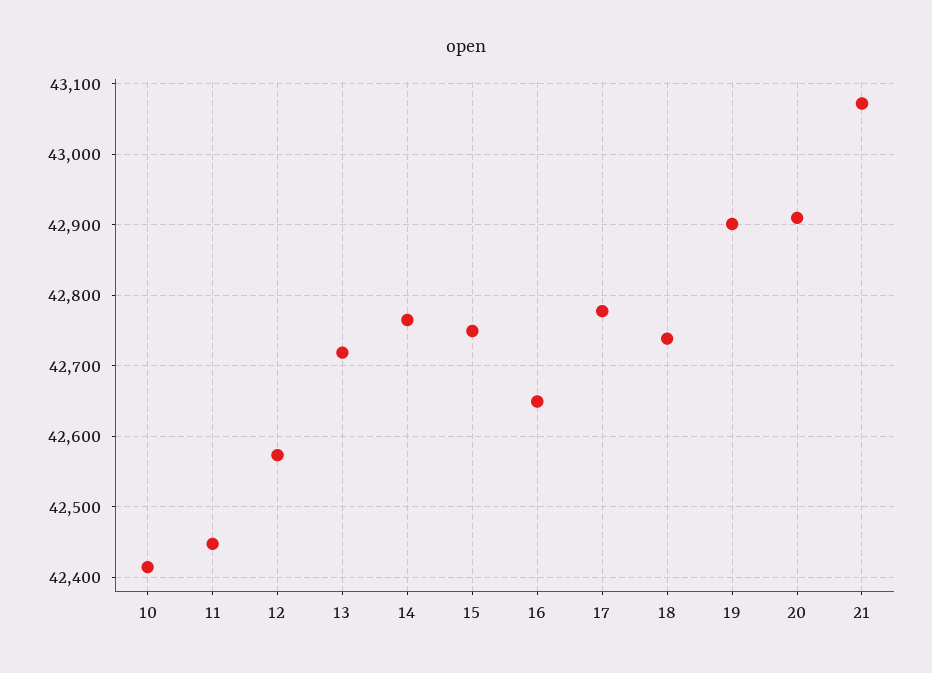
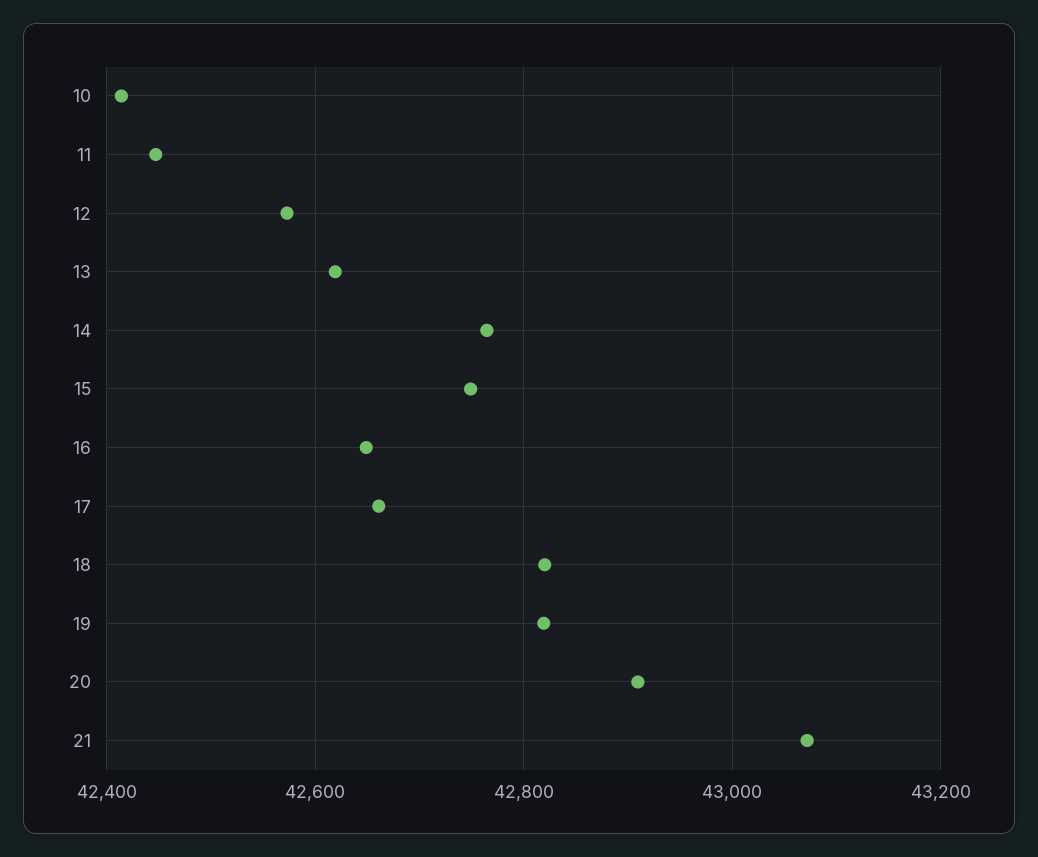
  {
    "10": 42410,
    "11": 42450,
    "12": 42570,
-   "13": 42720,
+   "13": 42620,
    "14": 42760,
    "15": 42750,
    "16": 42650,
-   "17": 42780,
+   "17": 42660,
-   "18": 42740,
+   "18": 42820,
-   "19": 42900,
+   "19": 42820,
    "20": 42910,
    "21": 43070
  }

